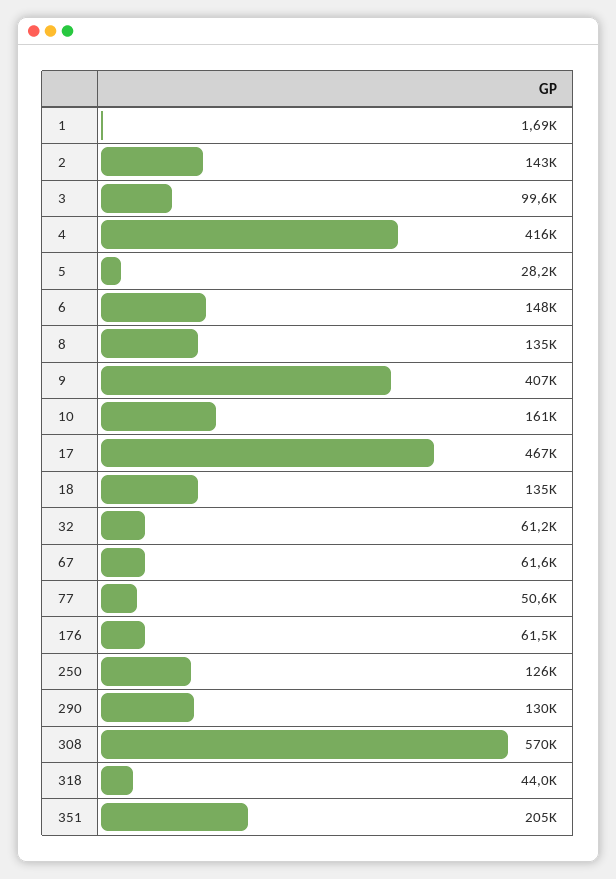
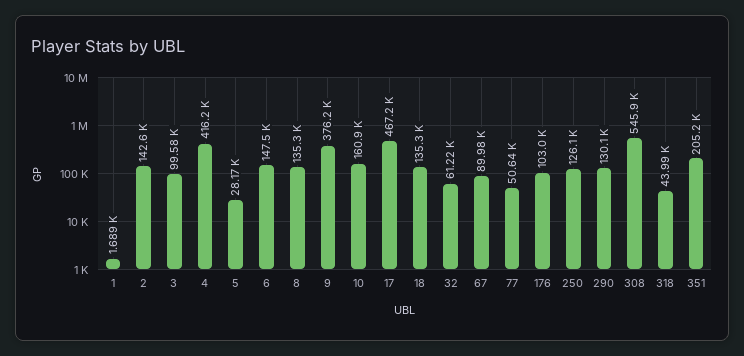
  {
    "1": 1689,
    "2": 142600,
    "3": 99580,
    "4": 416200,
    "5": 28170,
    "6": 147500,
    "8": 135300,
-   "9": 407000,
+   "9": 376200,
    "10": 160900,
    "17": 467200,
    "18": 135300,
    "32": 61220,
-   "67": 61600,
+   "67": 89980,
    "77": 50640,
-   "176": 61500,
+   "176": 103000,
    "250": 126100,
    "290": 130100,
-   "308": 570000,
+   "308": 545900,
    "318": 43990,
    "351": 205200
  }

